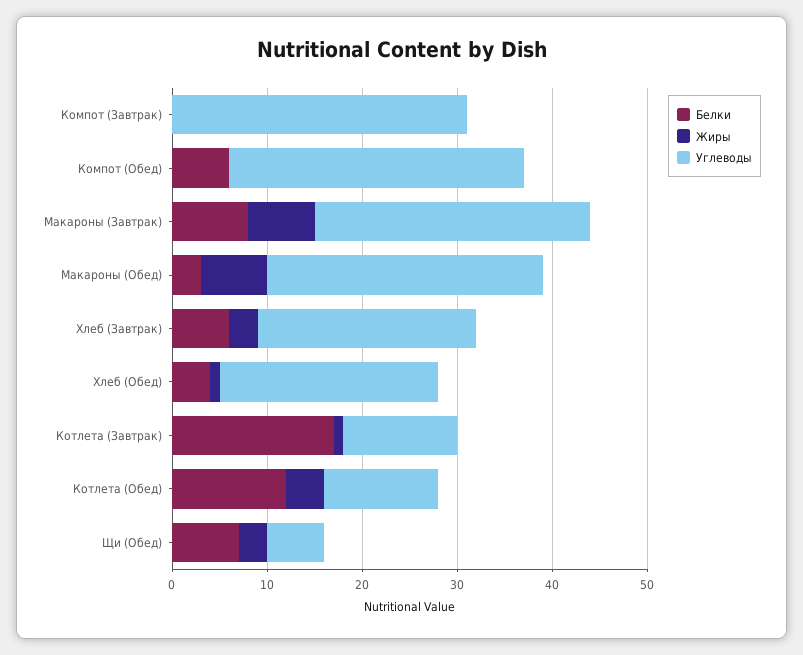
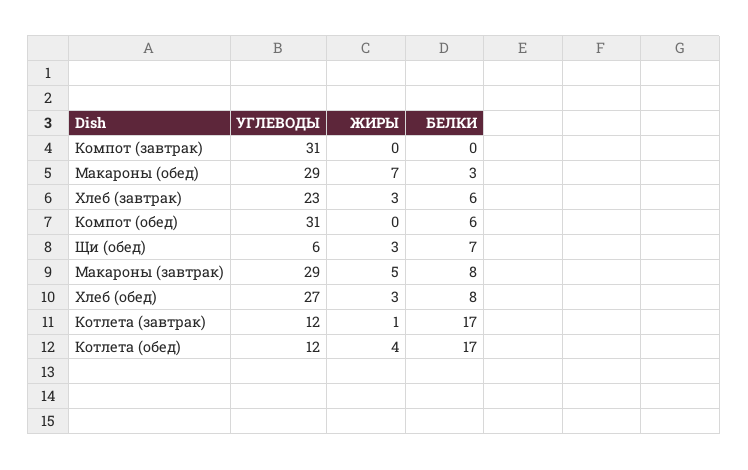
  {
    "Белки": {
      "Компот (Завтрак)": 0,
      "Компот (Обед)": 6,
      "Макароны (Завтрак)": 8,
      "Макароны (Обед)": 3,
      "Хлеб (Завтрак)": 6,
-     "Хлеб (Обед)": 4,
+     "Хлеб (Обед)": 8,
      "Котлета (Завтрак)": 17,
-     "Котлета (Обед)": 12,
+     "Котлета (Обед)": 17,
      "Щи (Обед)": 7
    },
    "Жиры": {
      "Компот (Завтрак)": 0,
      "Компот (Обед)": 0,
-     "Макароны (Завтрак)": 7,
+     "Макароны (Завтрак)": 5,
      "Макароны (Обед)": 7,
      "Хлеб (Завтрак)": 3,
-     "Хлеб (Обед)": 1,
+     "Хлеб (Обед)": 3,
      "Котлета (Завтрак)": 1,
      "Котлета (Обед)": 4,
      "Щи (Обед)": 3
    },
    "Углеводы": {
      "Компот (Завтрак)": 31,
      "Компот (Обед)": 31,
      "Макароны (Завтрак)": 29,
      "Макароны (Обед)": 29,
      "Хлеб (Завтрак)": 23,
-     "Хлеб (Обед)": 23,
+     "Хлеб (Обед)": 27,
      "Котлета (Завтрак)": 12,
      "Котлета (Обед)": 12,
      "Щи (Обед)": 6
    }
  }

